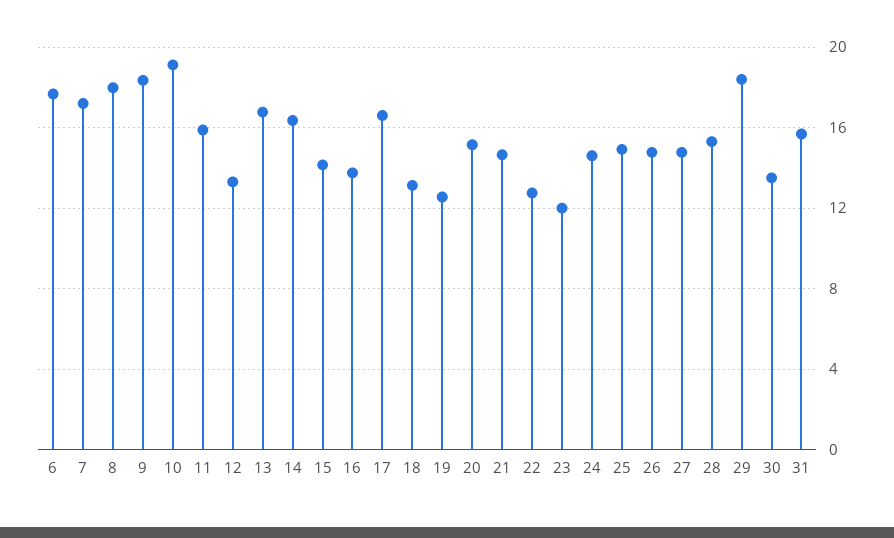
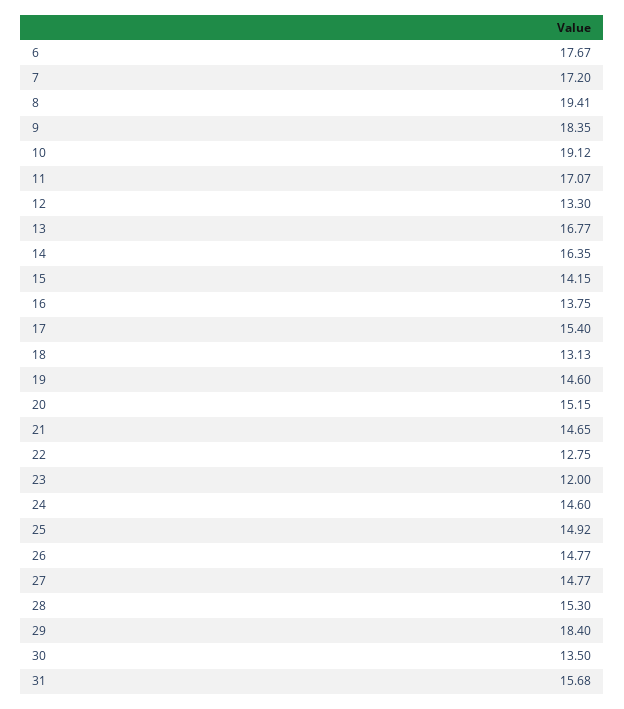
  {
    "6": 17.67,
    "7": 17.2,
-   "8": 18,
+   "8": 19.41,
    "9": 18.35,
    "10": 19.12,
-   "11": 16,
+   "11": 17.07,
    "12": 13.3,
    "13": 16.77,
    "14": 16.35,
    "15": 14.15,
    "16": 13.75,
-   "17": 16.5,
+   "17": 15.4,
    "18": 13.13,
-   "19": 12.5,
+   "19": 14.6,
    "20": 15.15,
    "21": 14.65,
    "22": 12.75,
    "23": 12,
    "24": 14.6,
    "25": 14.92,
    "26": 14.77,
    "27": 14.77,
    "28": 15.3,
    "29": 18.4,
    "30": 13.5,
    "31": 15.68
  }

